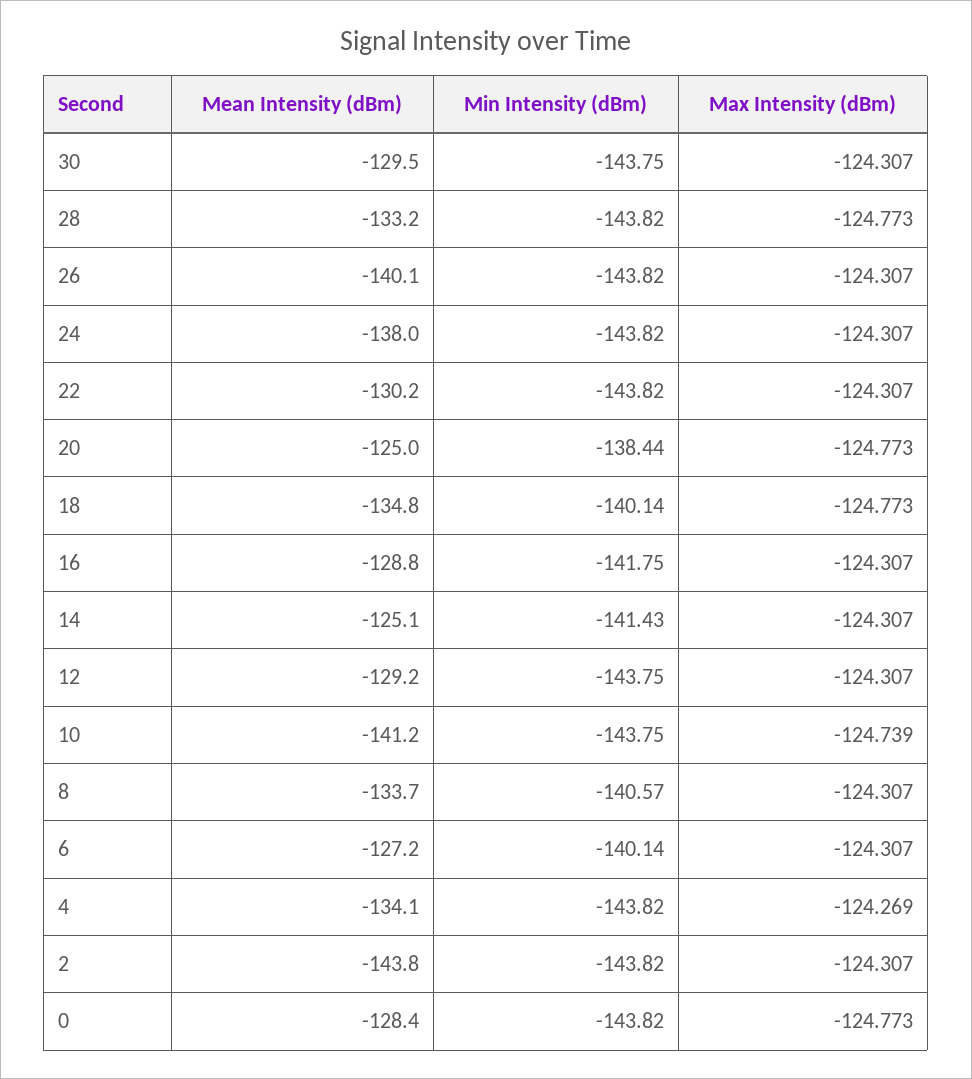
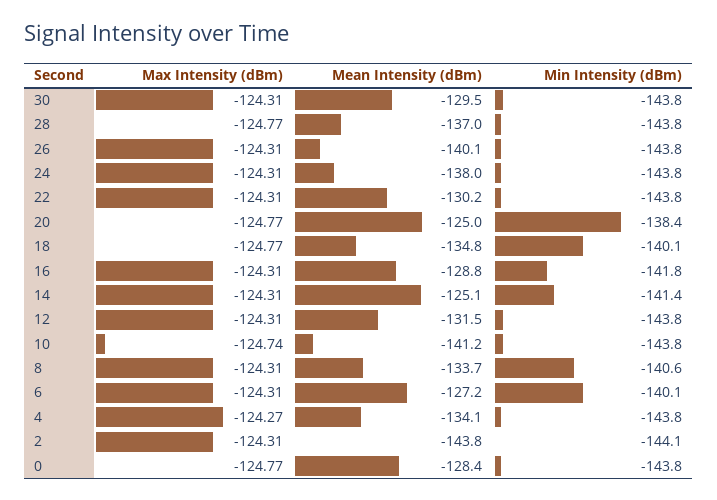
  {
    "Mean Intensity (dBm)": {
      "30": -129.5,
-     "28": -133.2,
+     "28": -137,
      "26": -140.1,
      "24": -138,
      "22": -130.2,
      "20": -125,
      "18": -134.8,
      "16": -128.8,
      "14": -125.1,
-     "12": -129.2,
+     "12": -131.5,
      "10": -141.2,
      "8": -133.7,
      "6": -127.2,
      "4": -134.1,
      "2": -143.8,
      "0": -128.4
    },
    "Min Intensity (dBm)": {
      "30": -143.75,
      "28": -143.82,
      "26": -143.82,
      "24": -143.82,
      "22": -143.82,
      "20": -138.44,
      "18": -140.14,
      "16": -141.75,
      "14": -141.43,
      "12": -143.75,
      "10": -143.75,
      "8": -140.57,
      "6": -140.14,
      "4": -143.82,
-     "2": -143.82,
+     "2": -144.1,
      "0": -143.82
    },
    "Max Intensity (dBm)": {
      "30": -124.307,
      "28": -124.773,
      "26": -124.307,
      "24": -124.307,
      "22": -124.307,
      "20": -124.773,
      "18": -124.773,
      "16": -124.307,
      "14": -124.307,
      "12": -124.307,
      "10": -124.739,
      "8": -124.307,
      "6": -124.307,
      "4": -124.269,
      "2": -124.307,
      "0": -124.773
    }
  }

